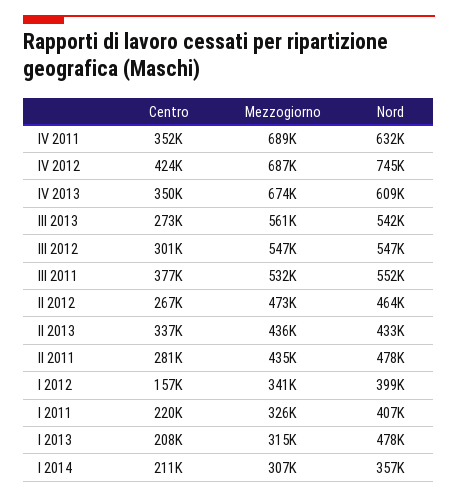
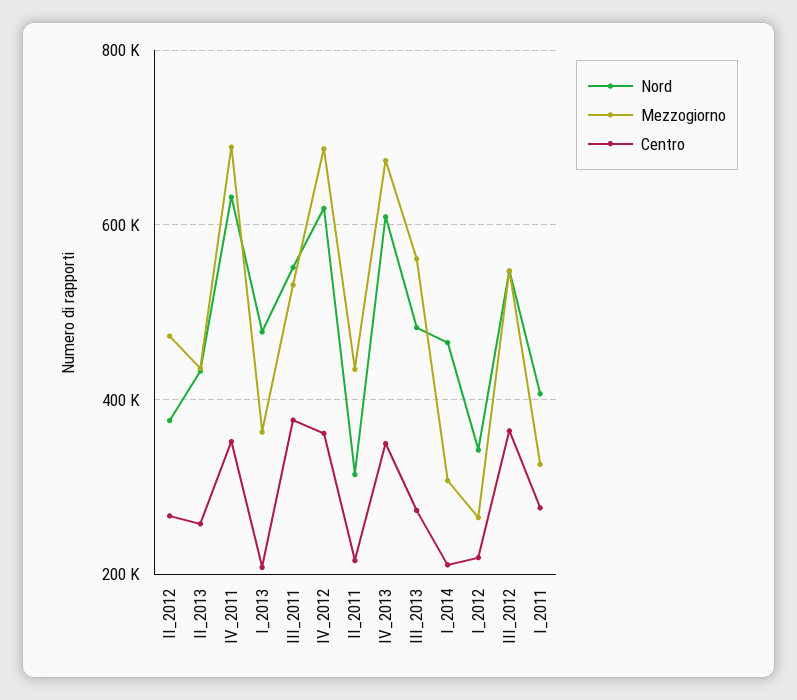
  {
    "Centro": {
      "IV 2011": 352000,
-     "IV 2012": 424000,
+     "IV 2012": 360000,
      "IV 2013": 350000,
      "III 2013": 273000,
-     "III 2012": 301000,
+     "III 2012": 360000,
      "III 2011": 377000,
      "II 2012": 267000,
-     "II 2013": 337000,
+     "II 2013": 260000,
-     "II 2011": 281000,
+     "II 2011": 220000,
-     "I 2012": 157000,
+     "I 2012": 220000,
-     "I 2011": 220000,
+     "I 2011": 280000,
      "I 2013": 208000,
      "I 2014": 211000
    },
    "Mezzogiorno": {
      "IV 2011": 689000,
      "IV 2012": 687000,
      "IV 2013": 674000,
      "III 2013": 561000,
      "III 2012": 547000,
      "III 2011": 532000,
      "II 2012": 473000,
      "II 2013": 436000,
      "II 2011": 435000,
-     "I 2012": 341000,
+     "I 2012": 260000,
      "I 2011": 326000,
-     "I 2013": 315000,
+     "I 2013": 360000,
      "I 2014": 307000
    },
    "Nord": {
      "IV 2011": 632000,
-     "IV 2012": 745000,
+     "IV 2012": 620000,
      "IV 2013": 609000,
-     "III 2013": 542000,
+     "III 2013": 480000,
      "III 2012": 547000,
      "III 2011": 552000,
-     "II 2012": 464000,
+     "II 2012": 380000,
      "II 2013": 433000,
-     "II 2011": 478000,
+     "II 2011": 320000,
-     "I 2012": 399000,
+     "I 2012": 340000,
      "I 2011": 407000,
      "I 2013": 478000,
-     "I 2014": 357000
+     "I 2014": 460000
    }
  }

